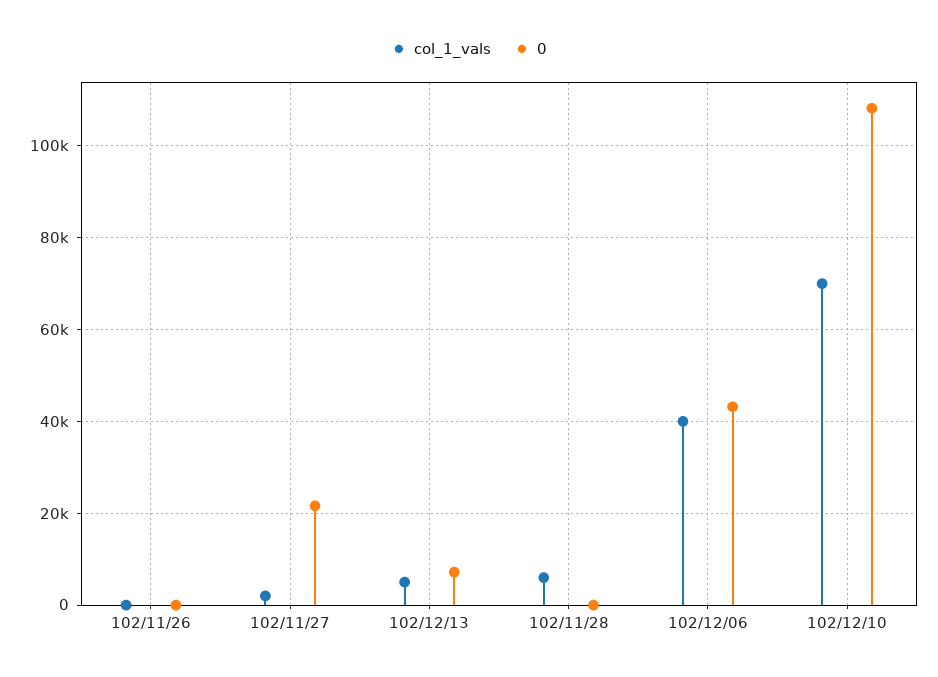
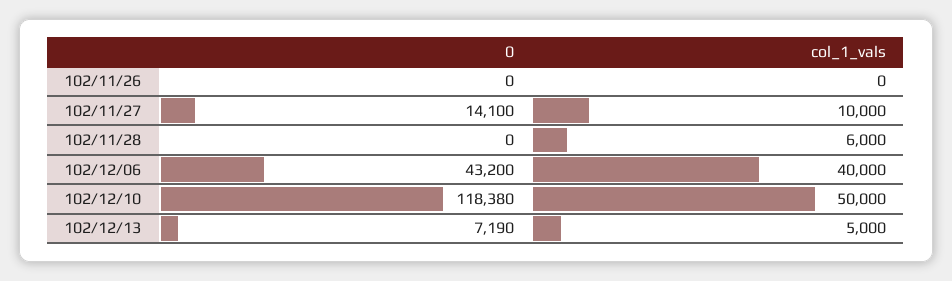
  {
    "col_1_vals": {
      "102/11/26": 0,
-     "102/11/27": 2000,
+     "102/11/27": 10000,
      "102/12/13": 5000,
      "102/11/28": 6000,
      "102/12/06": 40000,
-     "102/12/10": 70000
+     "102/12/10": 50000
    },
    "0": {
      "102/11/26": 0,
-     "102/11/27": 22000,
+     "102/11/27": 14100,
      "102/12/13": 7190,
      "102/11/28": 0,
      "102/12/06": 43200,
-     "102/12/10": 108000
+     "102/12/10": 118380
    }
  }

